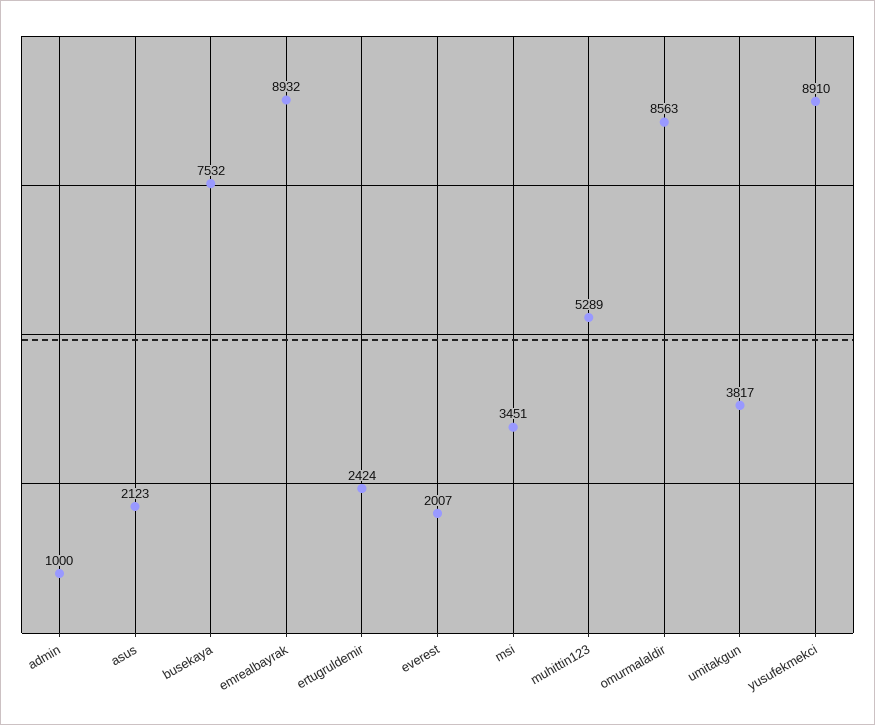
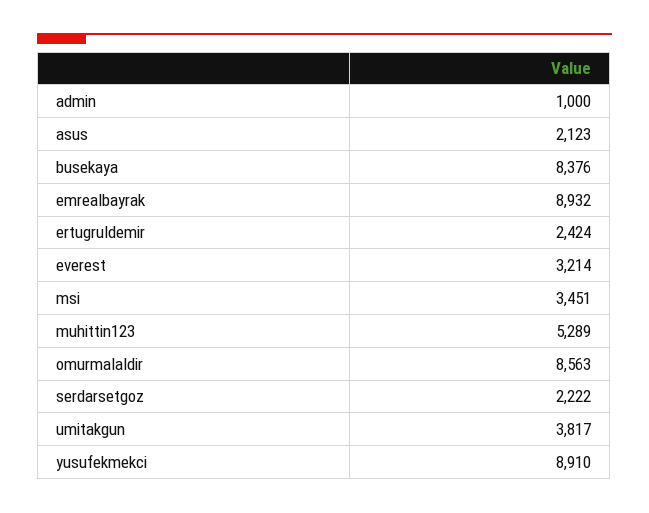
  {
    "admin": 1000,
    "asus": 2123,
-   "busekaya": 7532,
+   "busekaya": 8376,
    "emrealbayrak": 8932,
    "ertugruldemir": 2424,
-   "everest": 2007,
+   "everest": 3214,
    "msi": 3451,
    "muhittin123": 5289,
    "omurmalaldir": 8563,
    "umitakgun": 3817,
-   "yusufekmekci": 8910
+   "yusufekmekci": 8910,
+   "serdarsetgoz": 2222
  }

